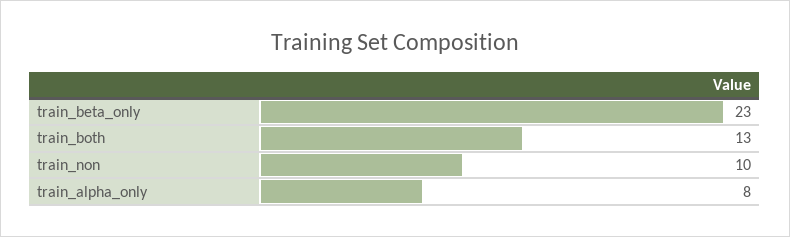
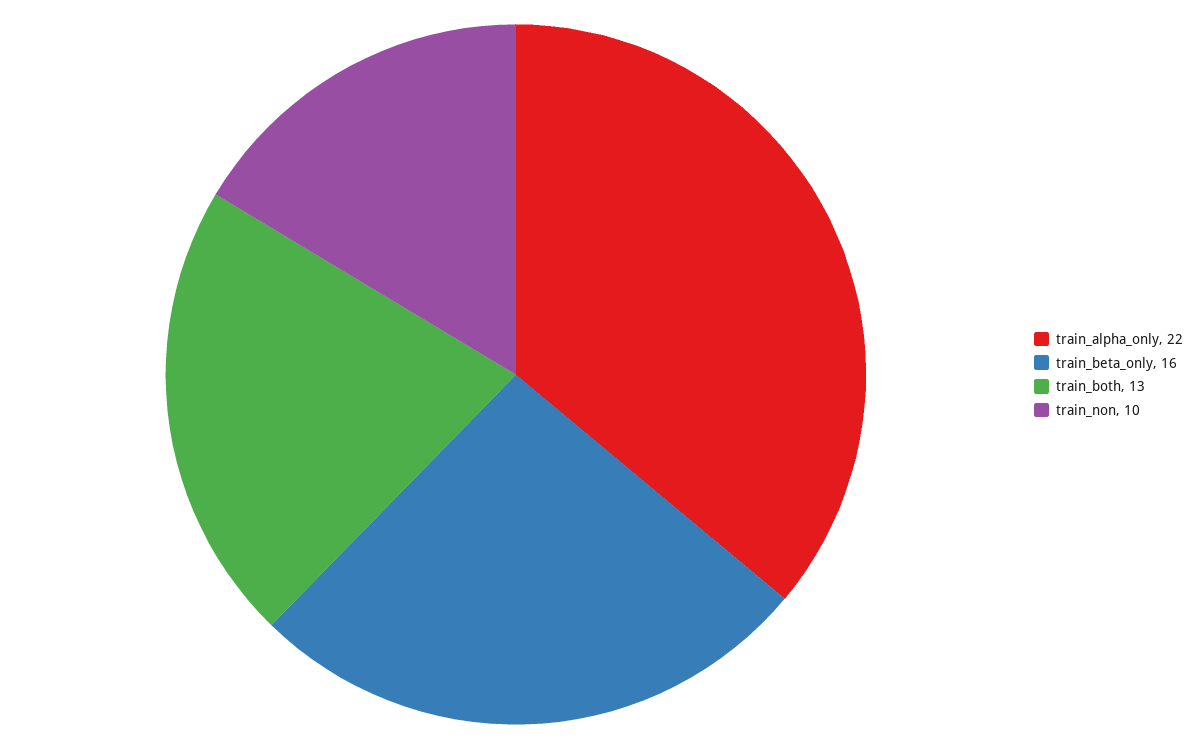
  {
-   "train_beta_only": 23,
+   "train_beta_only": 16,
    "train_both": 13,
    "train_non": 10,
-   "train_alpha_only": 8
+   "train_alpha_only": 22
  }

